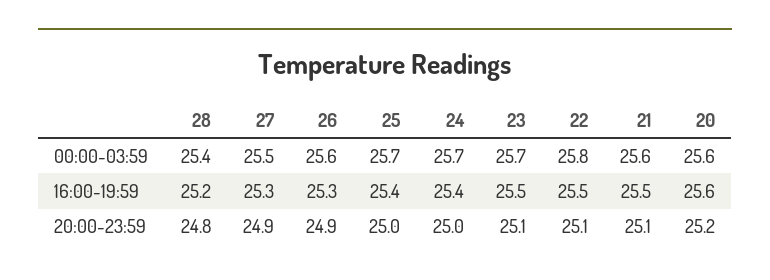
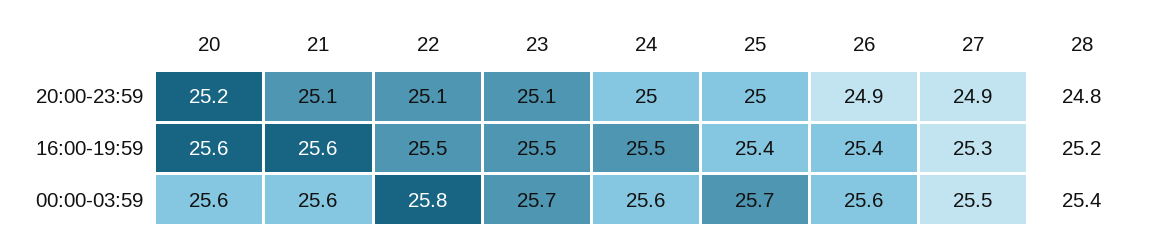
  {
    "28": {
      "00:00-03:59": 25.4,
      "16:00-19:59": 25.2,
      "20:00-23:59": 24.8
    },
    "27": {
      "00:00-03:59": 25.5,
      "16:00-19:59": 25.3,
      "20:00-23:59": 24.9
    },
    "26": {
      "00:00-03:59": 25.6,
-     "16:00-19:59": 25.3,
+     "16:00-19:59": 25.4,
      "20:00-23:59": 24.9
    },
    "25": {
      "00:00-03:59": 25.7,
      "16:00-19:59": 25.4,
      "20:00-23:59": 25
    },
    "24": {
-     "00:00-03:59": 25.7,
+     "00:00-03:59": 25.6,
-     "16:00-19:59": 25.4,
+     "16:00-19:59": 25.5,
      "20:00-23:59": 25
    },
    "23": {
      "00:00-03:59": 25.7,
      "16:00-19:59": 25.5,
      "20:00-23:59": 25.1
    },
    "22": {
      "00:00-03:59": 25.8,
      "16:00-19:59": 25.5,
      "20:00-23:59": 25.1
    },
    "21": {
      "00:00-03:59": 25.6,
-     "16:00-19:59": 25.5,
+     "16:00-19:59": 25.6,
      "20:00-23:59": 25.1
    },
    "20": {
      "00:00-03:59": 25.6,
      "16:00-19:59": 25.6,
      "20:00-23:59": 25.2
    }
  }

